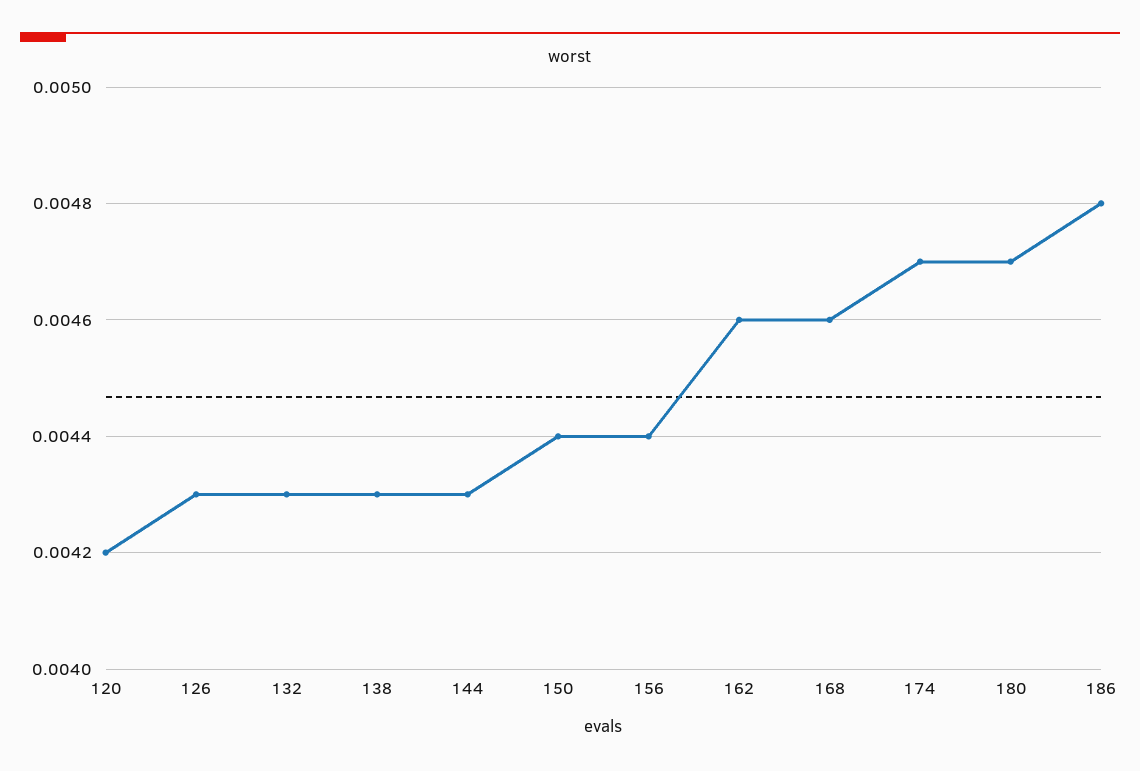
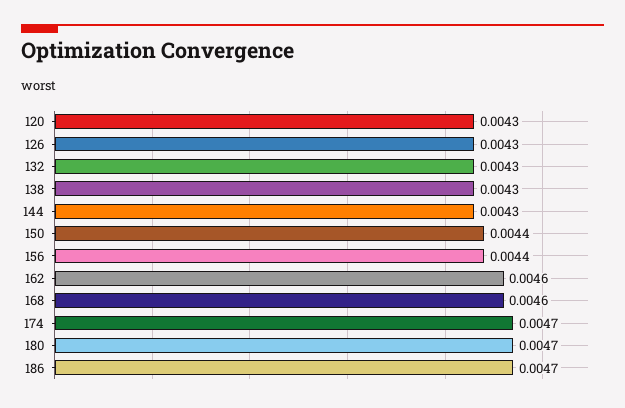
  {
-   "120": 0.0042,
+   "120": 0.0043,
    "126": 0.0043,
    "132": 0.0043,
    "138": 0.0043,
    "144": 0.0043,
    "150": 0.0044,
    "156": 0.0044,
    "162": 0.0046,
    "168": 0.0046,
    "174": 0.0047,
    "180": 0.0047,
-   "186": 0.0048
+   "186": 0.0047
  }

